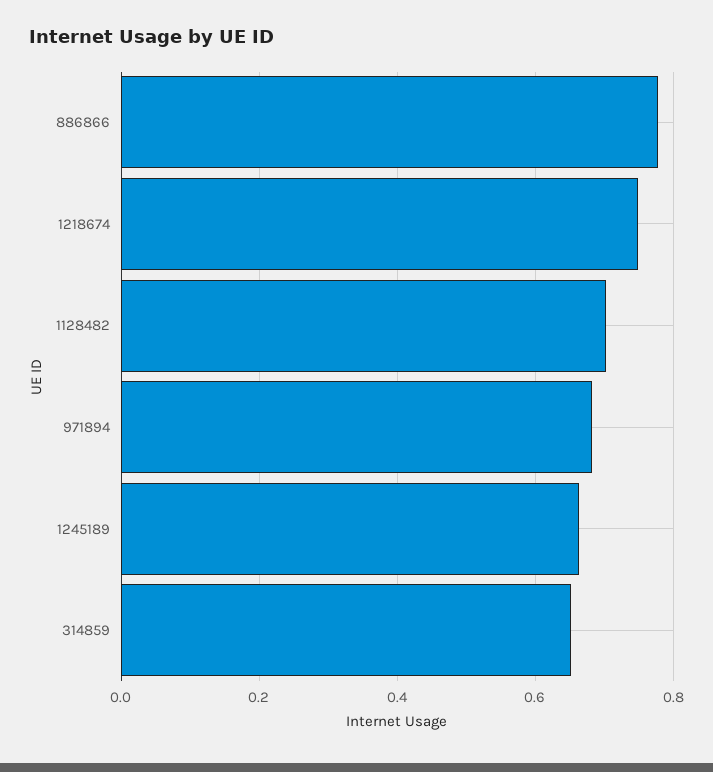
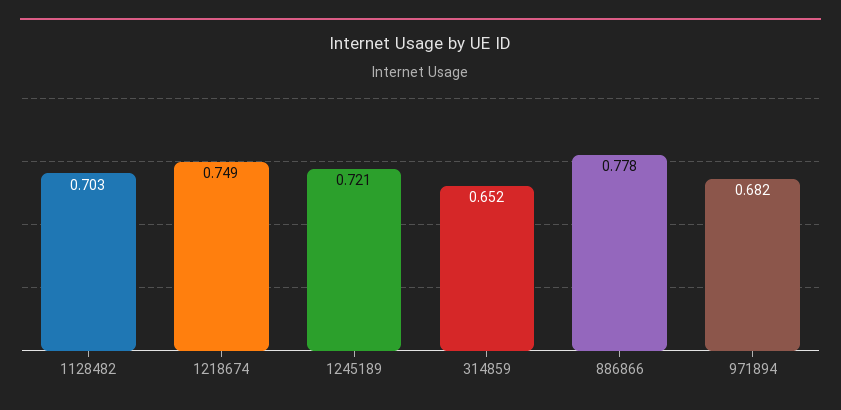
  {
    "886866": 0.778,
    "1218674": 0.749,
    "1128482": 0.703,
    "971894": 0.682,
-   "1245189": 0.66,
+   "1245189": 0.721,
    "314859": 0.652
  }

